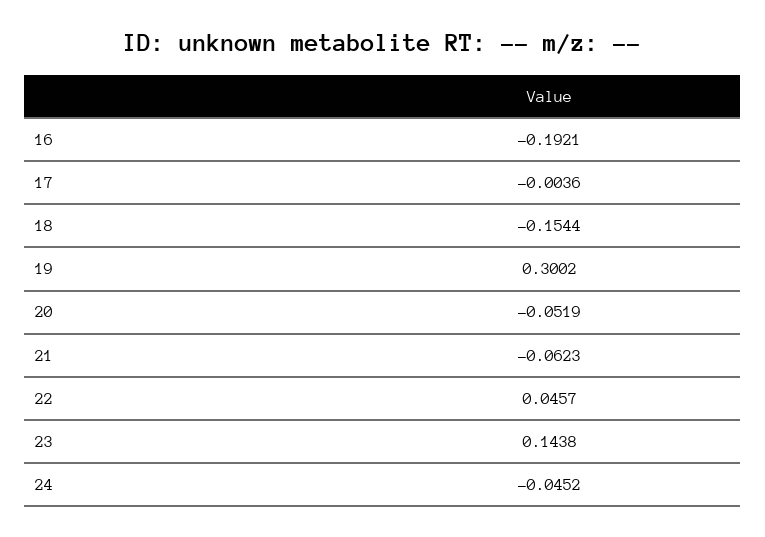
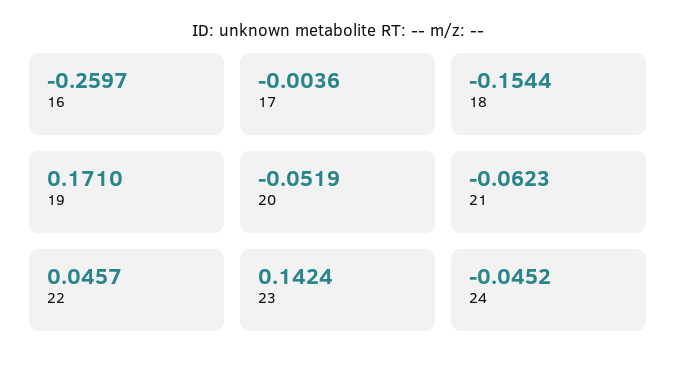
  {
-   "16": -0.1921,
+   "16": -0.2597,
    "17": -0.0036,
    "18": -0.1544,
-   "19": 0.3002,
+   "19": 0.171,
    "20": -0.0519,
    "21": -0.0623,
    "22": 0.0457,
-   "23": 0.1438,
+   "23": 0.1424,
    "24": -0.0452
  }

